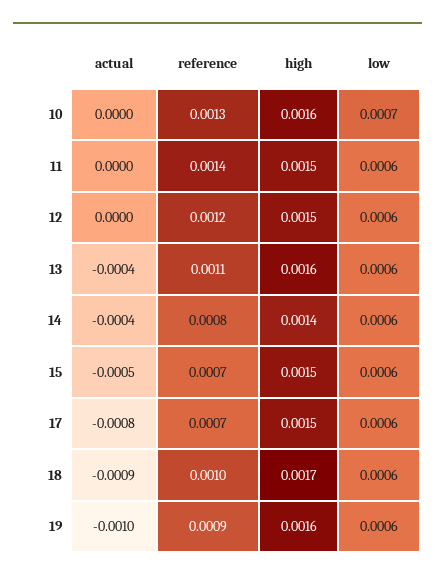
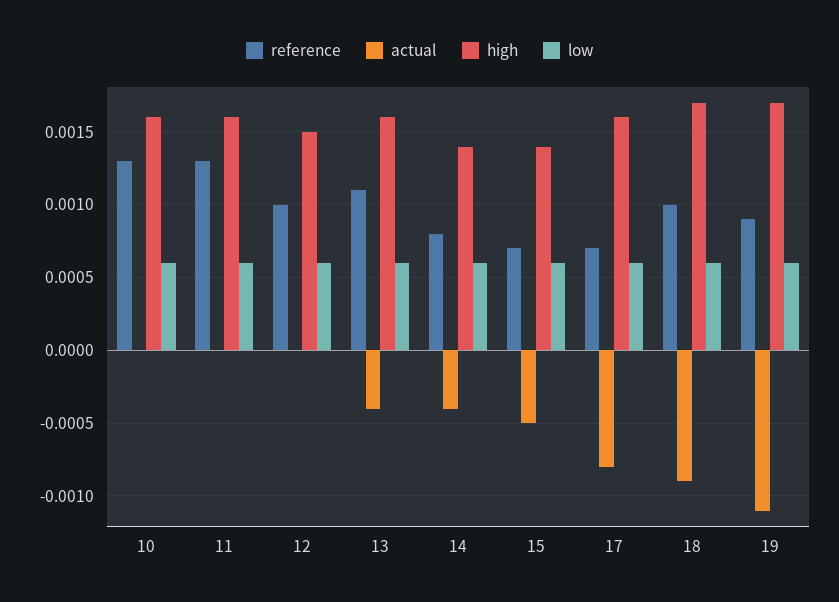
  {
    "actual": {
      "10": 0,
      "11": 0,
      "12": 0,
      "13": -0.0004,
      "14": -0.0004,
      "15": -0.0005,
      "17": -0.0008,
      "18": -0.0009,
-     "19": -0.001
+     "19": -0.0011
    },
    "reference": {
      "10": 0.0013,
-     "11": 0.0014,
+     "11": 0.0013,
-     "12": 0.0012,
+     "12": 0.001,
      "13": 0.0011,
      "14": 0.0008,
      "15": 0.0007,
      "17": 0.0007,
      "18": 0.001,
      "19": 0.0009
    },
    "high": {
      "10": 0.0016,
-     "11": 0.0015,
+     "11": 0.0016,
      "12": 0.0015,
      "13": 0.0016,
      "14": 0.0014,
-     "15": 0.0015,
+     "15": 0.0014,
-     "17": 0.0015,
+     "17": 0.0016,
      "18": 0.0017,
-     "19": 0.0016
+     "19": 0.0017
    },
    "low": {
-     "10": 0.0007,
+     "10": 0.0006,
      "11": 0.0006,
      "12": 0.0006,
      "13": 0.0006,
      "14": 0.0006,
      "15": 0.0006,
      "17": 0.0006,
      "18": 0.0006,
      "19": 0.0006
    }
  }

